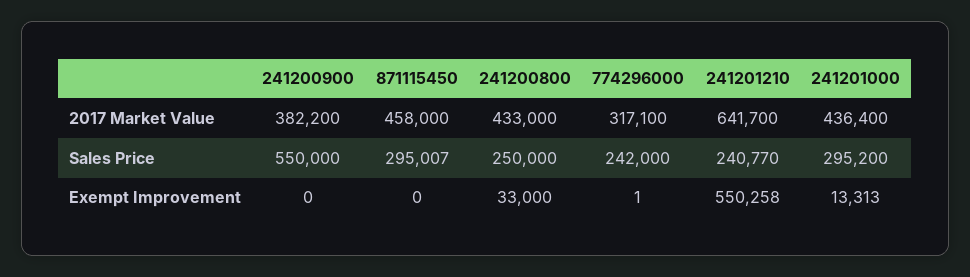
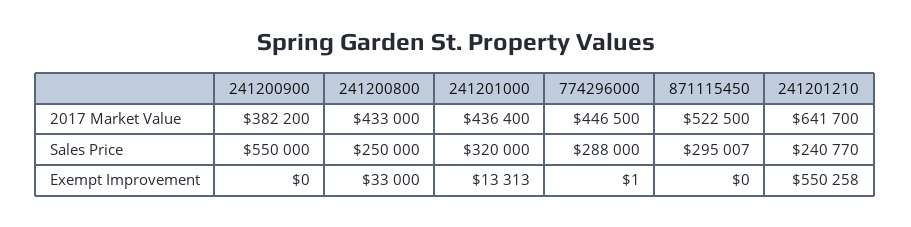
  {
    "241200900": {
      "2017 Market Value": 382200,
      "Sales Price": 550000,
      "Exempt Improvement": 0
    },
    "871115450": {
-     "2017 Market Value": 458000,
+     "2017 Market Value": 522500,
      "Sales Price": 295007,
      "Exempt Improvement": 0
    },
    "241200800": {
      "2017 Market Value": 433000,
      "Sales Price": 250000,
      "Exempt Improvement": 33000
    },
    "774296000": {
-     "2017 Market Value": 317100,
+     "2017 Market Value": 446500,
-     "Sales Price": 242000,
+     "Sales Price": 288000,
      "Exempt Improvement": 1
    },
    "241201210": {
      "2017 Market Value": 641700,
      "Sales Price": 240770,
      "Exempt Improvement": 550258
    },
    "241201000": {
      "2017 Market Value": 436400,
-     "Sales Price": 295200,
+     "Sales Price": 320000,
      "Exempt Improvement": 13313
    }
  }

